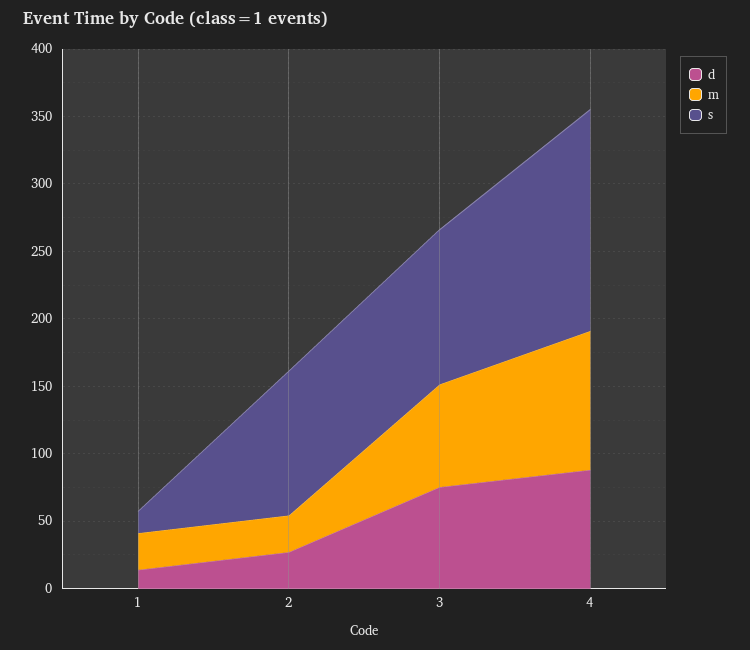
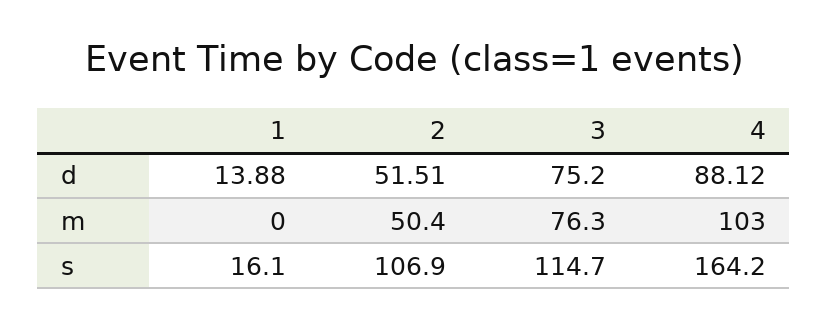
  {
    "d": {
      "1": 13.88,
-     "2": 30,
+     "2": 51.51,
      "3": 75.2,
      "4": 88.12
    },
    "m": {
-     "1": 30,
+     "1": 0,
-     "2": 30,
+     "2": 50.4,
      "3": 76.3,
      "4": 103
    },
    "s": {
      "1": 16.1,
      "2": 106.9,
      "3": 114.7,
      "4": 164.2
    }
  }

